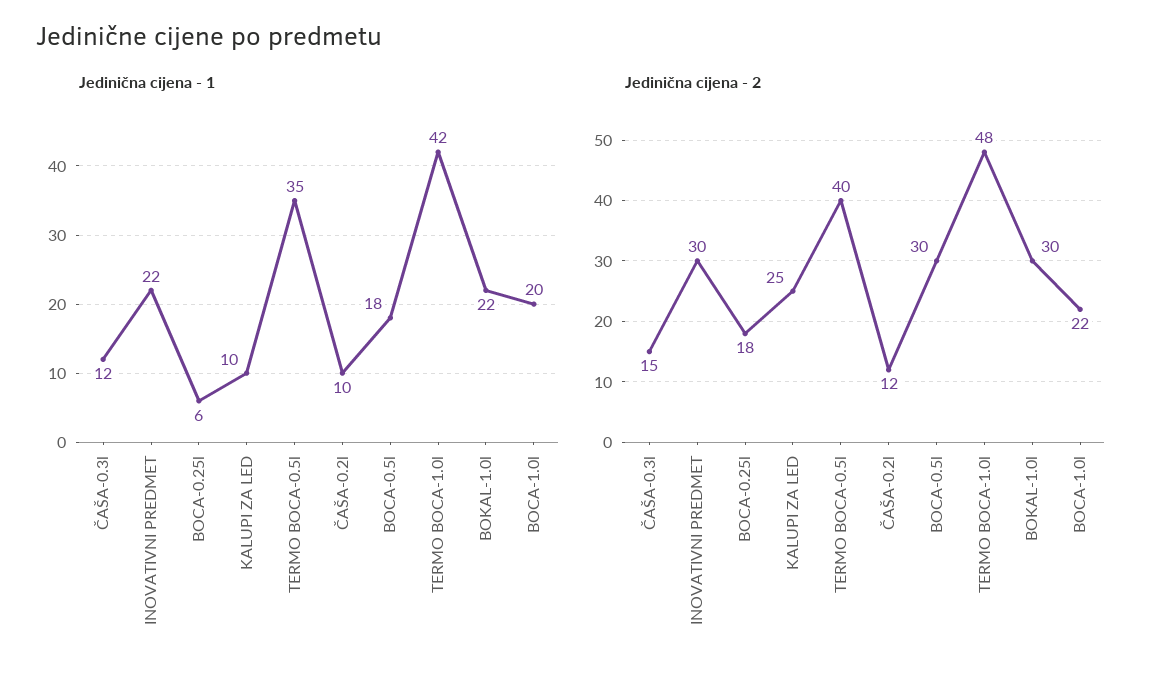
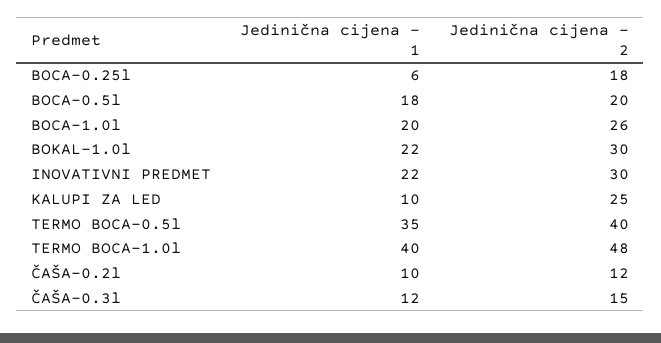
  {
    "Jedinična cijena - 1": {
      "ČAŠA-0.3l": 12,
      "INOVATIVNI PREDMET": 22,
      "BOCA-0.25l": 6,
      "KALUPI ZA LED": 10,
      "TERMO BOCA-0.5l": 35,
      "ČAŠA-0.2l": 10,
      "BOCA-0.5l": 18,
-     "TERMO BOCA-1.0l": 42,
+     "TERMO BOCA-1.0l": 40,
      "BOKAL-1.0l": 22,
      "BOCA-1.0l": 20
    },
    "Jedinična cijena - 2": {
      "ČAŠA-0.3l": 15,
      "INOVATIVNI PREDMET": 30,
      "BOCA-0.25l": 18,
      "KALUPI ZA LED": 25,
      "TERMO BOCA-0.5l": 40,
      "ČAŠA-0.2l": 12,
-     "BOCA-0.5l": 30,
+     "BOCA-0.5l": 20,
      "TERMO BOCA-1.0l": 48,
      "BOKAL-1.0l": 30,
-     "BOCA-1.0l": 22
+     "BOCA-1.0l": 26
    }
  }

